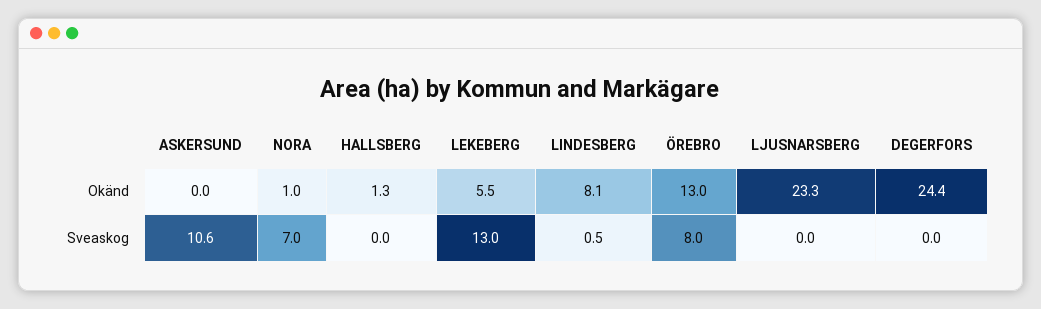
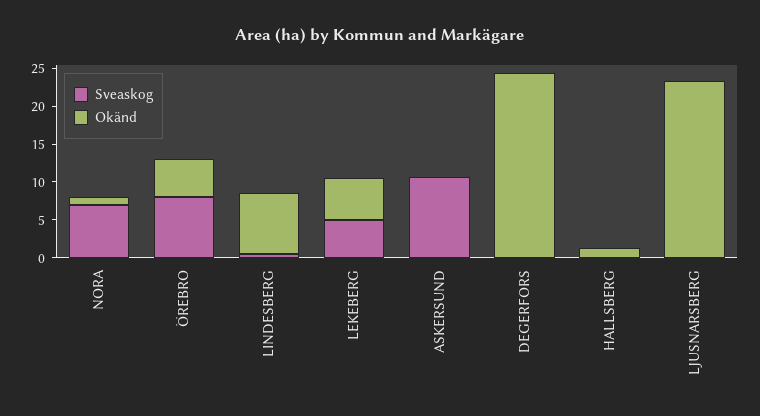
  {
    "Okänd": {
      "ASKERSUND": 0,
      "NORA": 1,
      "HALLSBERG": 1.3,
      "LEKEBERG": 5.5,
      "LINDESBERG": 8.1,
-     "ÖREBRO": 13,
+     "ÖREBRO": 5,
      "LJUSNARSBERG": 23.3,
      "DEGERFORS": 24.4
    },
    "Sveaskog": {
      "ASKERSUND": 10.6,
      "NORA": 7,
      "HALLSBERG": 0,
-     "LEKEBERG": 13,
+     "LEKEBERG": 5,
      "LINDESBERG": 0.5,
      "ÖREBRO": 8,
      "LJUSNARSBERG": 0,
      "DEGERFORS": 0
    }
  }

